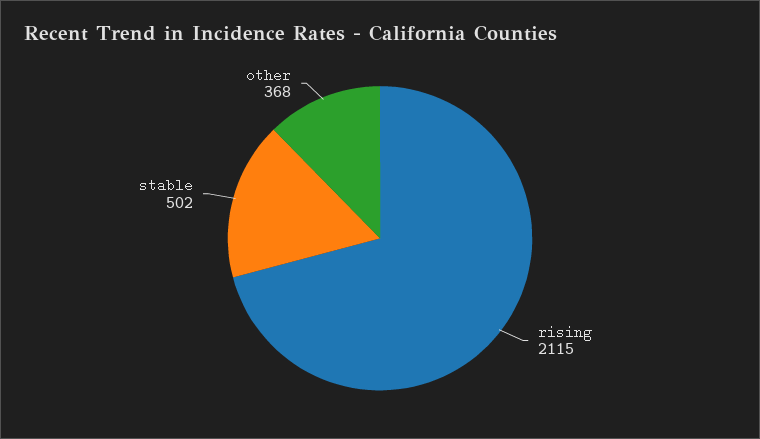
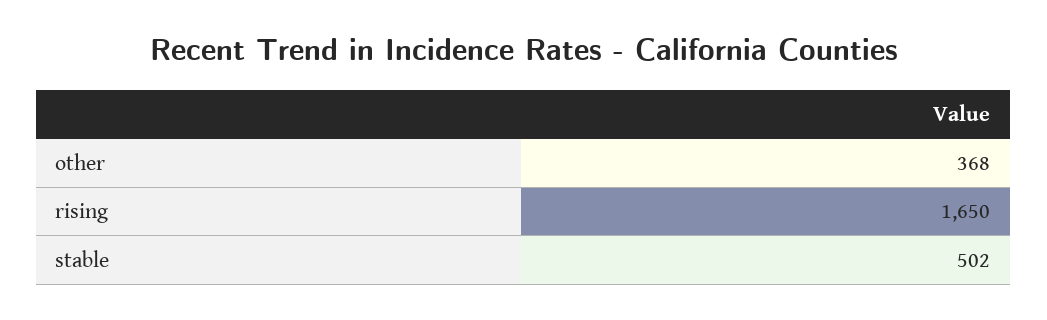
  {
-   "rising": 2115,
+   "rising": 1650,
    "stable": 502,
    "other": 368
  }

